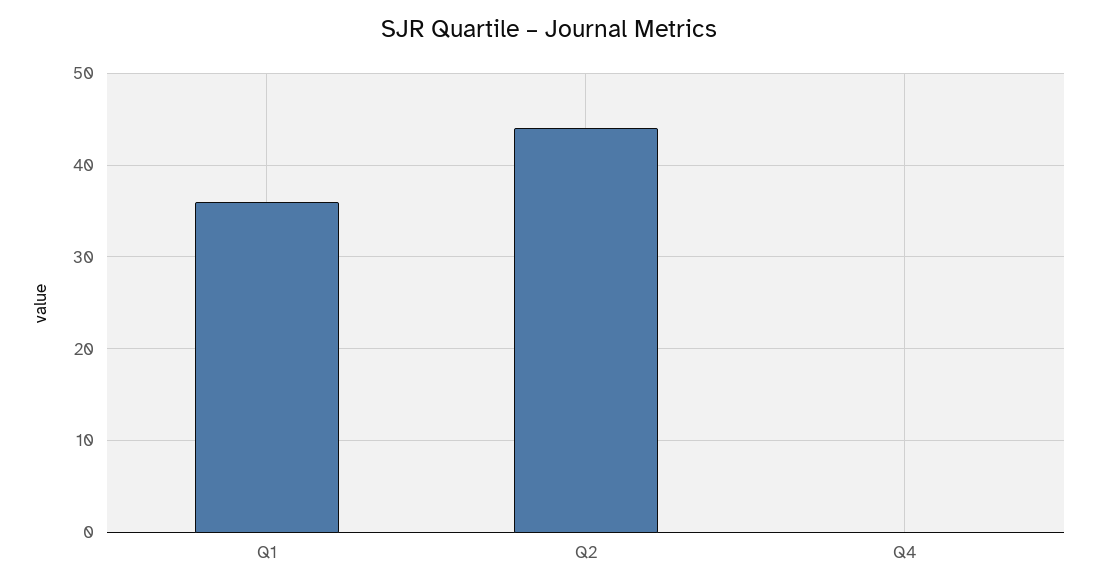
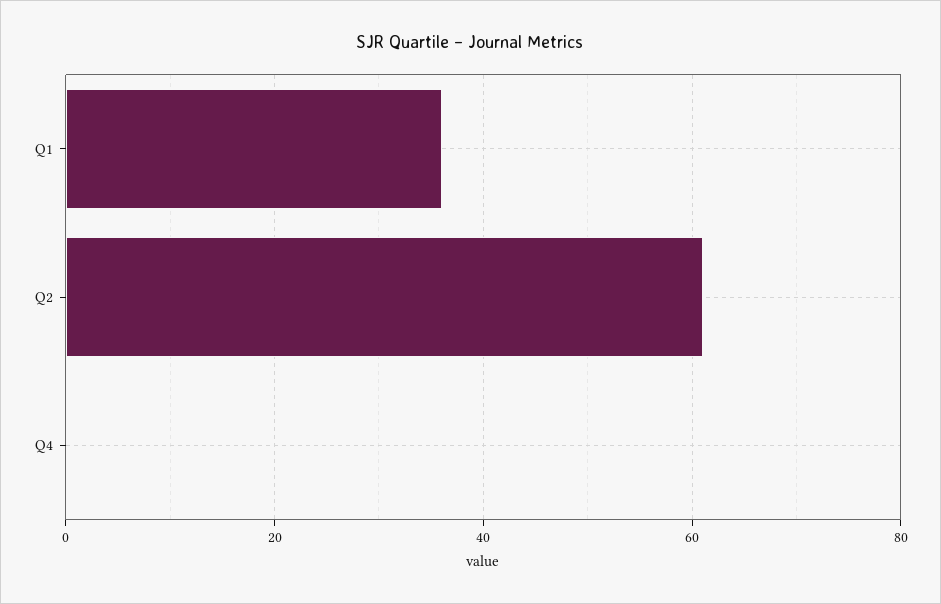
  {
    "Q1": 36,
-   "Q2": 44,
+   "Q2": 60,
    "Q4": 0
  }

